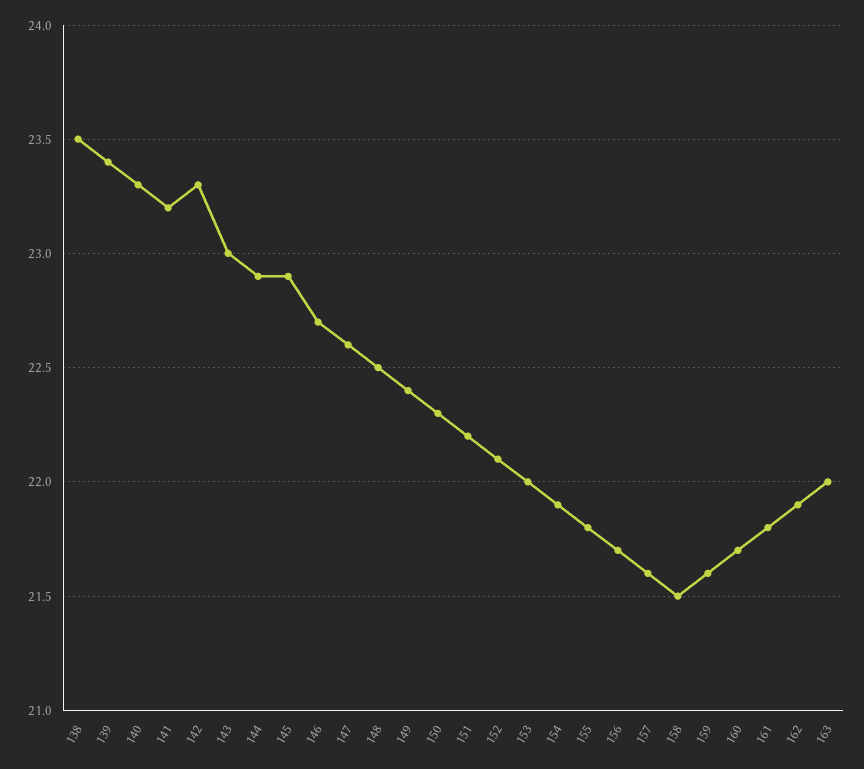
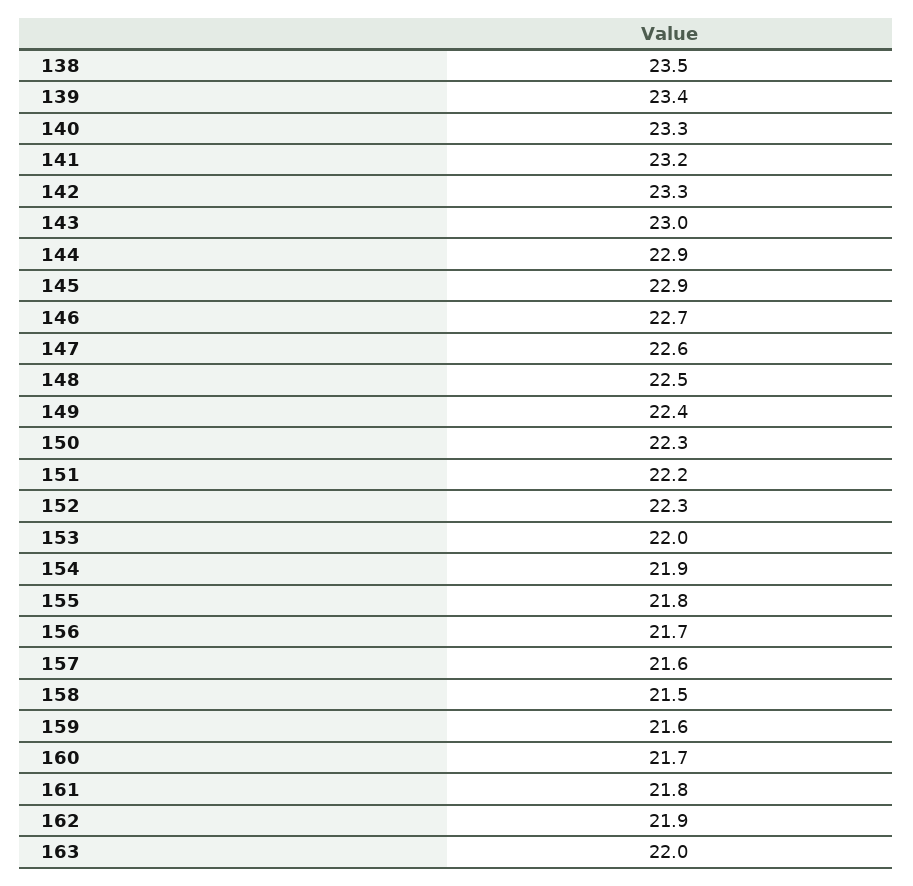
  {
    "138": 23.5,
    "139": 23.4,
    "140": 23.3,
    "141": 23.2,
    "142": 23.3,
    "143": 23,
    "144": 22.9,
    "145": 22.9,
    "146": 22.7,
    "147": 22.6,
    "148": 22.5,
    "149": 22.4,
    "150": 22.3,
    "151": 22.2,
-   "152": 22.1,
+   "152": 22.3,
    "153": 22,
    "154": 21.9,
    "155": 21.8,
    "156": 21.7,
    "157": 21.6,
    "158": 21.5,
    "159": 21.6,
    "160": 21.7,
    "161": 21.8,
    "162": 21.9,
    "163": 22
  }

